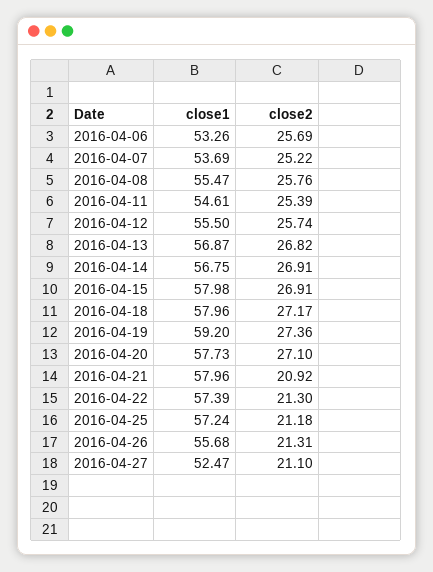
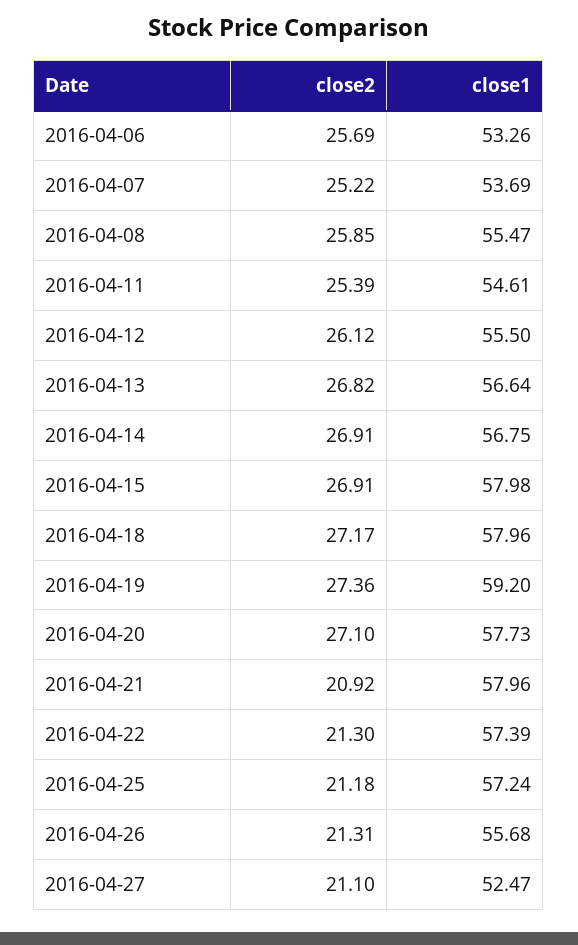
  {
    "close1": {
      "2016-04-06": 53.26,
      "2016-04-07": 53.69,
      "2016-04-08": 55.47,
      "2016-04-11": 54.61,
      "2016-04-12": 55.5,
-     "2016-04-13": 56.87,
+     "2016-04-13": 56.64,
      "2016-04-14": 56.75,
      "2016-04-15": 57.98,
      "2016-04-18": 57.96,
      "2016-04-19": 59.2,
      "2016-04-20": 57.73,
      "2016-04-21": 57.96,
      "2016-04-22": 57.39,
      "2016-04-25": 57.24,
      "2016-04-26": 55.68,
      "2016-04-27": 52.47
    },
    "close2": {
      "2016-04-06": 25.69,
      "2016-04-07": 25.22,
-     "2016-04-08": 25.76,
+     "2016-04-08": 25.85,
      "2016-04-11": 25.39,
-     "2016-04-12": 25.74,
+     "2016-04-12": 26.12,
      "2016-04-13": 26.82,
      "2016-04-14": 26.91,
      "2016-04-15": 26.91,
      "2016-04-18": 27.17,
      "2016-04-19": 27.36,
      "2016-04-20": 27.1,
      "2016-04-21": 20.92,
      "2016-04-22": 21.3,
      "2016-04-25": 21.18,
      "2016-04-26": 21.31,
      "2016-04-27": 21.1
    }
  }

